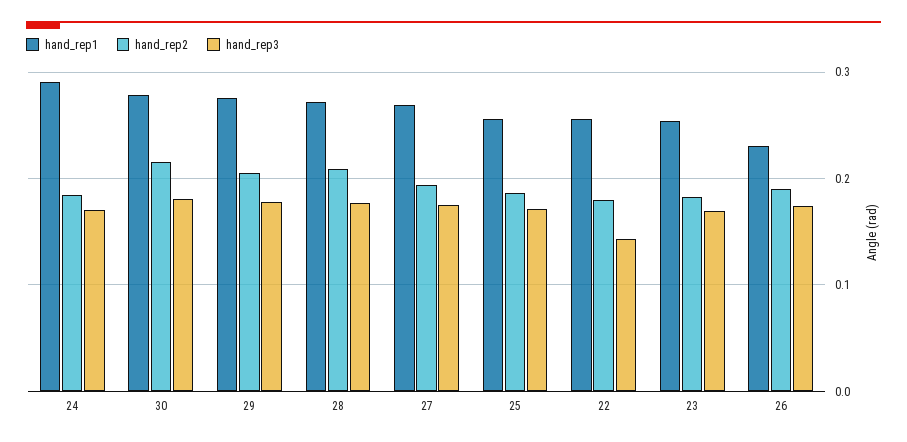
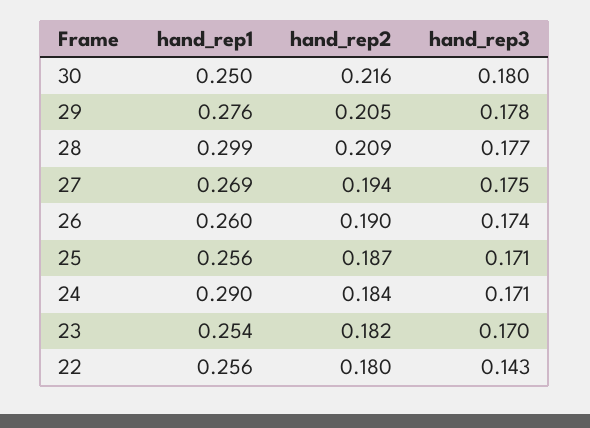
  {
    "hand_rep1": {
      "24": 0.29,
-     "30": 0.28,
+     "30": 0.25,
      "29": 0.276,
-     "28": 0.27,
+     "28": 0.299,
      "27": 0.269,
      "25": 0.256,
      "22": 0.256,
      "23": 0.254,
-     "26": 0.23
+     "26": 0.26
    },
    "hand_rep2": {
      "24": 0.184,
      "30": 0.216,
      "29": 0.205,
      "28": 0.209,
      "27": 0.194,
      "25": 0.187,
      "22": 0.18,
      "23": 0.182,
      "26": 0.19
    },
    "hand_rep3": {
      "24": 0.171,
      "30": 0.18,
      "29": 0.178,
      "28": 0.177,
      "27": 0.175,
      "25": 0.171,
      "22": 0.143,
      "23": 0.17,
      "26": 0.174
    }
  }

